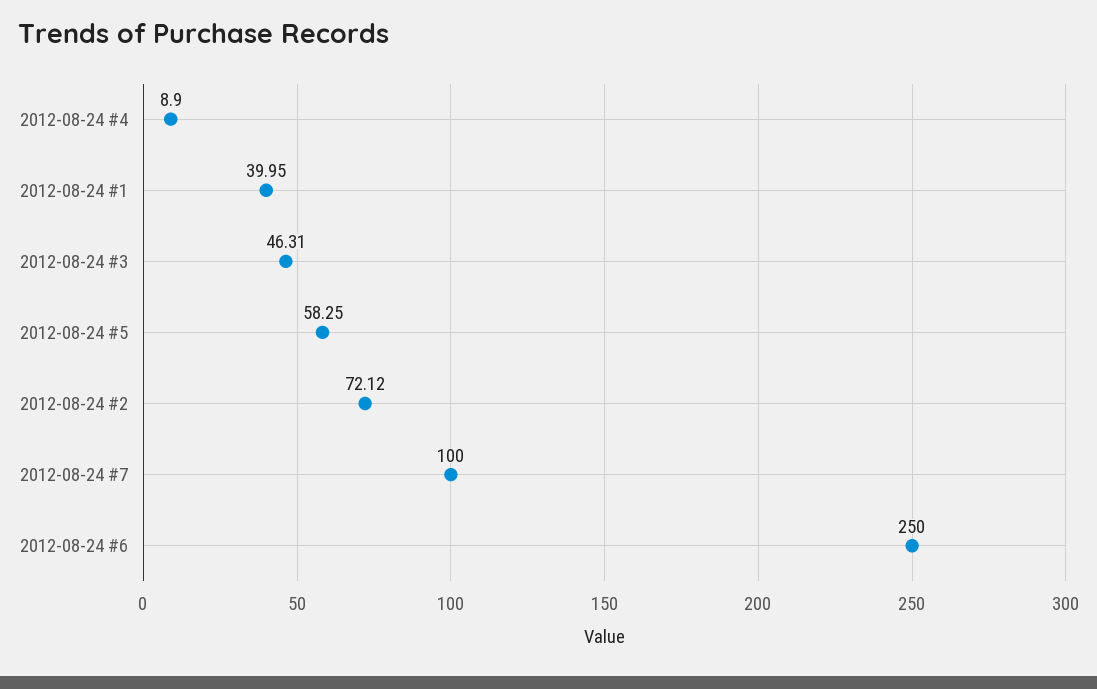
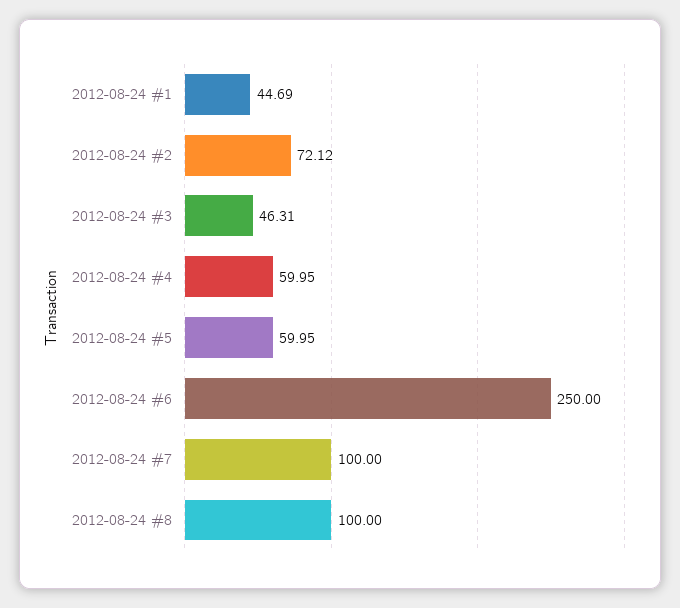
  {
-   "2012-08-24 #4": 8.9,
+   "2012-08-24 #4": 59.95,
-   "2012-08-24 #1": 39.95,
+   "2012-08-24 #1": 44.69,
    "2012-08-24 #3": 46.31,
-   "2012-08-24 #5": 58.25,
+   "2012-08-24 #5": 59.95,
    "2012-08-24 #2": 72.12,
    "2012-08-24 #7": 100,
-   "2012-08-24 #6": 250
+   "2012-08-24 #6": 250,
+   "2012-08-24 #8": 100
  }

